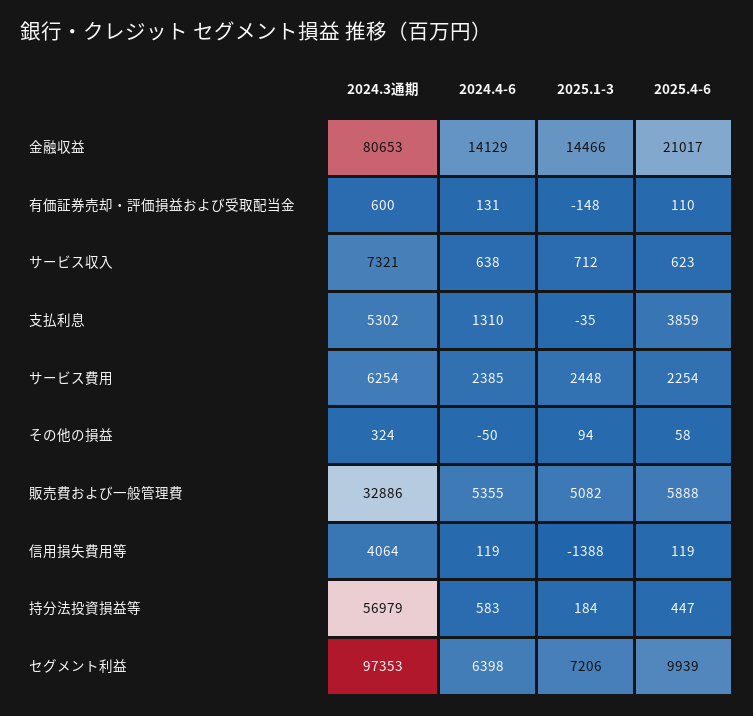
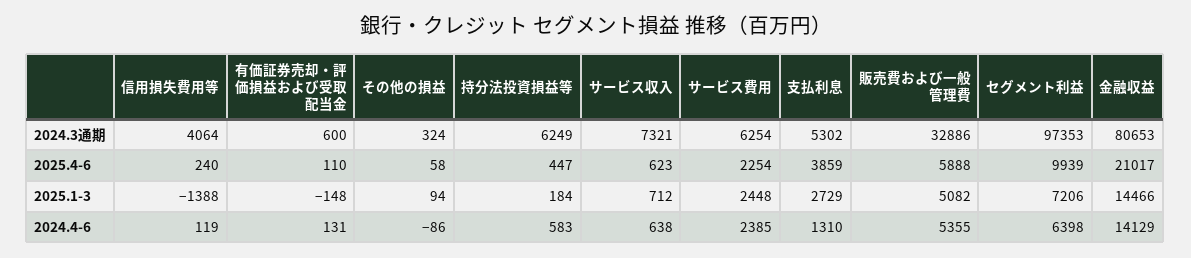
  {
    "2024.3通期": {
      "金融収益": 80653,
      "有価証券売却・評価損益および受取配当金": 600,
      "サービス収入": 7321,
      "支払利息": 5302,
      "サービス費用": 6254,
      "その他の損益": 324,
      "販売費および一般管理費": 32886,
      "信用損失費用等": 4064,
-     "持分法投資損益等": 56979,
+     "持分法投資損益等": 6249,
      "セグメント利益": 97353
    },
    "2024.4-6": {
      "金融収益": 14129,
      "有価証券売却・評価損益および受取配当金": 131,
      "サービス収入": 638,
      "支払利息": 1310,
      "サービス費用": 2385,
-     "その他の損益": -50,
+     "その他の損益": -86,
      "販売費および一般管理費": 5355,
      "信用損失費用等": 119,
      "持分法投資損益等": 583,
      "セグメント利益": 6398
    },
    "2025.1-3": {
      "金融収益": 14466,
      "有価証券売却・評価損益および受取配当金": -148,
      "サービス収入": 712,
-     "支払利息": -35,
+     "支払利息": 2729,
      "サービス費用": 2448,
      "その他の損益": 94,
      "販売費および一般管理費": 5082,
      "信用損失費用等": -1388,
      "持分法投資損益等": 184,
      "セグメント利益": 7206
    },
    "2025.4-6": {
      "金融収益": 21017,
      "有価証券売却・評価損益および受取配当金": 110,
      "サービス収入": 623,
      "支払利息": 3859,
      "サービス費用": 2254,
      "その他の損益": 58,
      "販売費および一般管理費": 5888,
-     "信用損失費用等": 119,
+     "信用損失費用等": 240,
      "持分法投資損益等": 447,
      "セグメント利益": 9939
    }
  }

